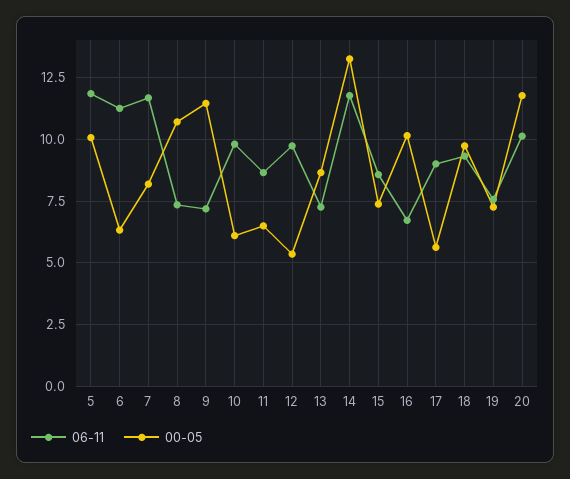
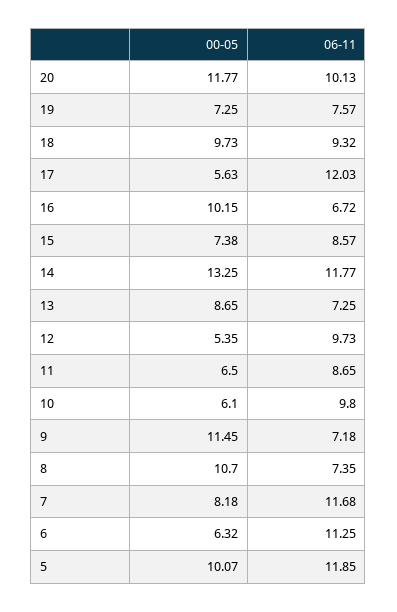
  {
    "06-11": {
      "5": 11.85,
      "6": 11.25,
      "7": 11.68,
      "8": 7.35,
      "9": 7.18,
      "10": 9.8,
      "11": 8.65,
      "12": 9.73,
      "13": 7.25,
      "14": 11.77,
      "15": 8.57,
      "16": 6.72,
-     "17": 9,
+     "17": 12.03,
      "18": 9.32,
      "19": 7.57,
      "20": 10.13
    },
    "00-05": {
      "5": 10.07,
      "6": 6.32,
      "7": 8.18,
      "8": 10.7,
      "9": 11.45,
      "10": 6.1,
      "11": 6.5,
      "12": 5.35,
      "13": 8.65,
      "14": 13.25,
      "15": 7.38,
      "16": 10.15,
      "17": 5.63,
      "18": 9.73,
      "19": 7.25,
      "20": 11.77
    }
  }

